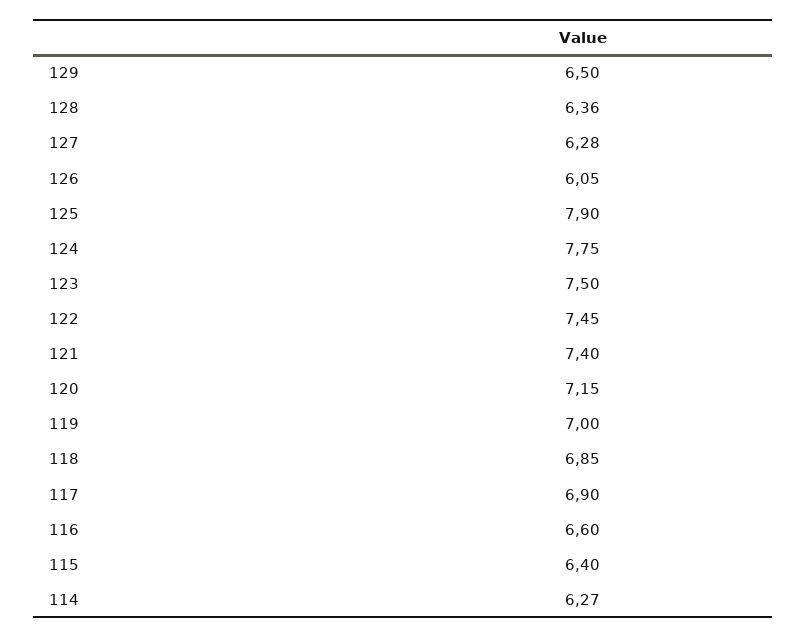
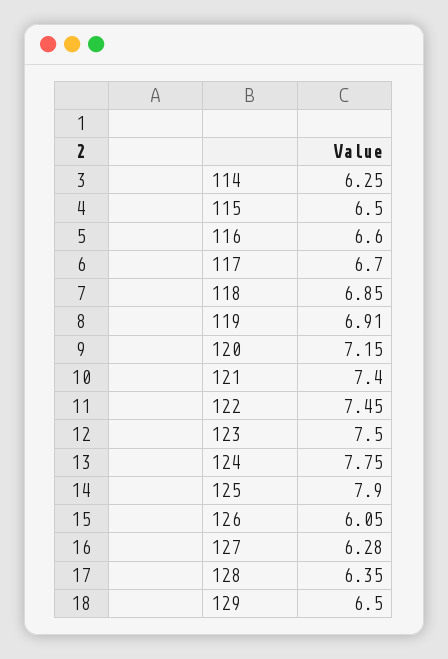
  {
    "129": 6.5,
-   "128": 6.36,
+   "128": 6.35,
    "127": 6.28,
    "126": 6.05,
    "125": 7.9,
    "124": 7.75,
    "123": 7.5,
    "122": 7.45,
    "121": 7.4,
    "120": 7.15,
-   "119": 7,
+   "119": 6.91,
    "118": 6.85,
-   "117": 6.9,
+   "117": 6.7,
    "116": 6.6,
-   "115": 6.4,
+   "115": 6.5,
-   "114": 6.27
+   "114": 6.25
  }

